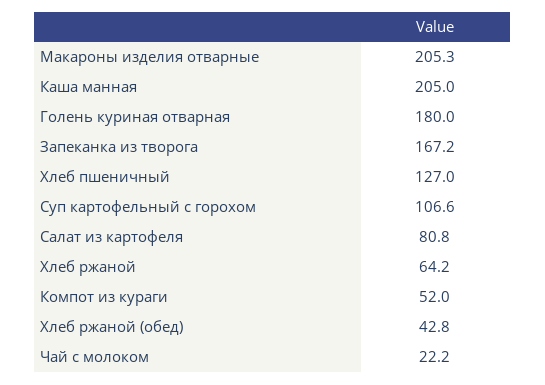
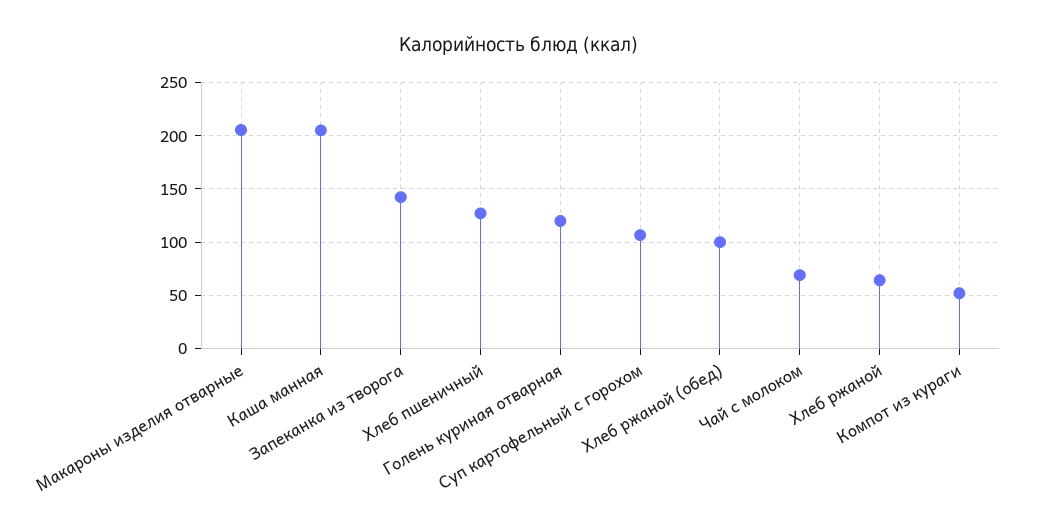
  {
    "Макароны изделия отварные": 205.3,
    "Каша манная": 205,
-   "Голень куриная отварная": 180,
+   "Голень куриная отварная": 120,
-   "Запеканка из творога": 167.2,
+   "Запеканка из творога": 140,
    "Хлеб пшеничный": 127,
    "Суп картофельный с горохом": 106.6,
-   "Салат из картофеля": 80.8,
    "Хлеб ржаной": 64.2,
    "Компот из кураги": 52,
-   "Хлеб ржаной (обед)": 42.8,
+   "Хлеб ржаной (обед)": 100,
-   "Чай с молоком": 22.2
+   "Чай с молоком": 70
  }

